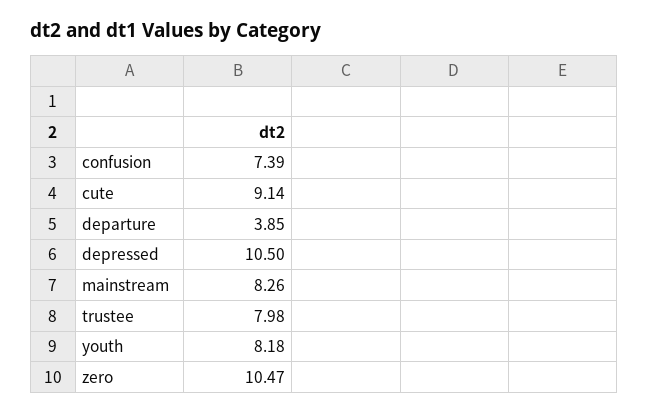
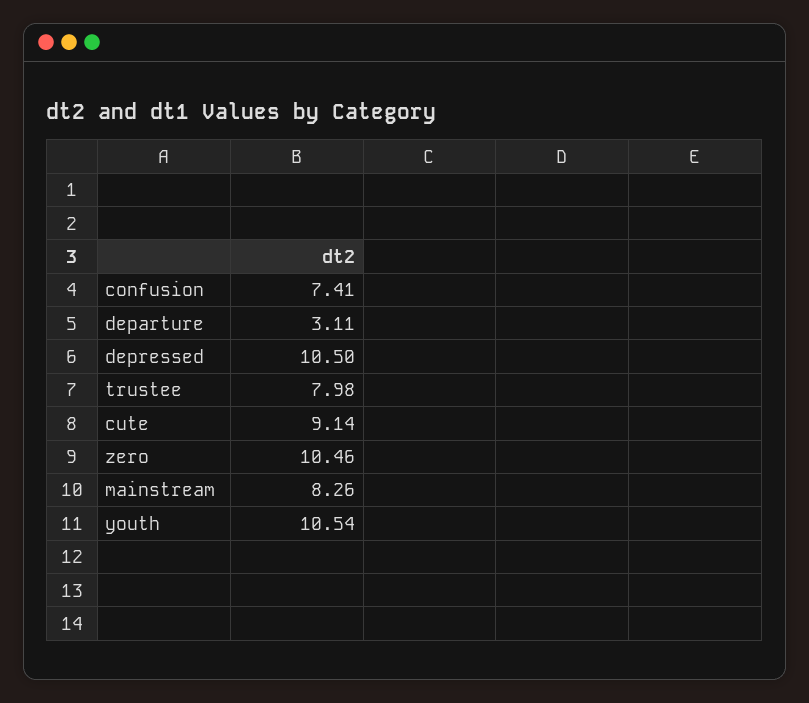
  {
-   "confusion": 7.39,
+   "confusion": 7.41,
    "cute": 9.14,
-   "departure": 3.85,
+   "departure": 3.11,
    "depressed": 10.5,
    "mainstream": 8.26,
    "trustee": 7.98,
-   "youth": 8.18,
+   "youth": 10.54,
-   "zero": 10.47
+   "zero": 10.46
  }

